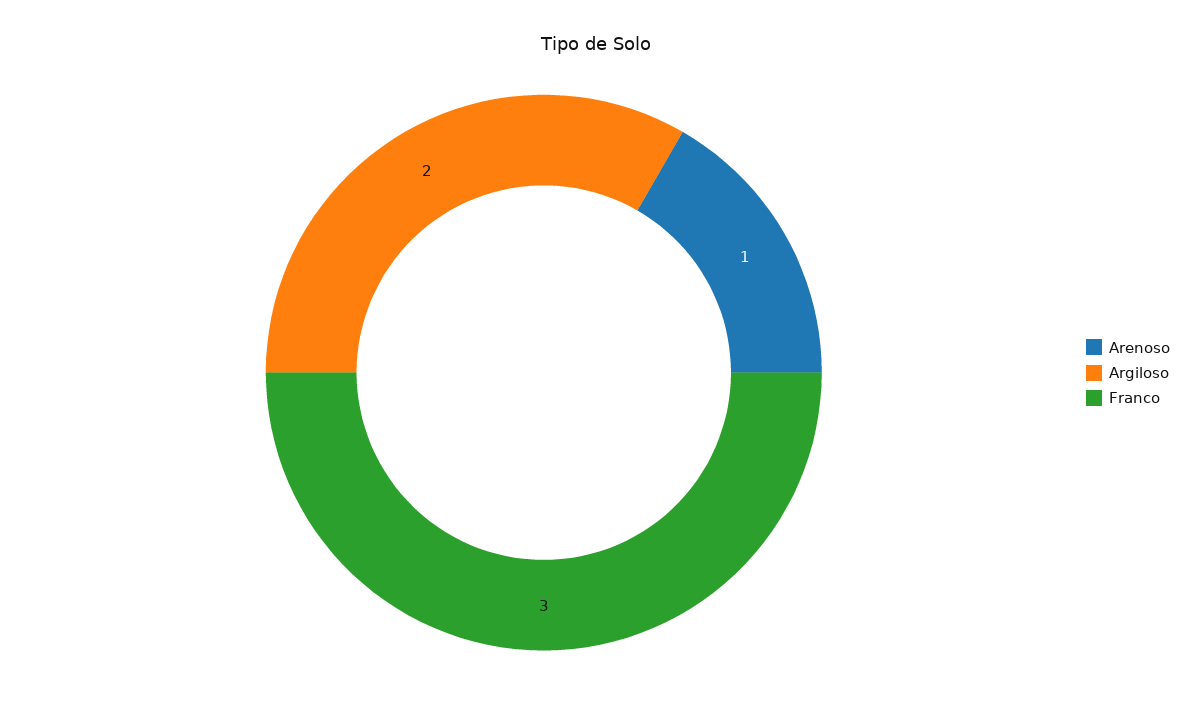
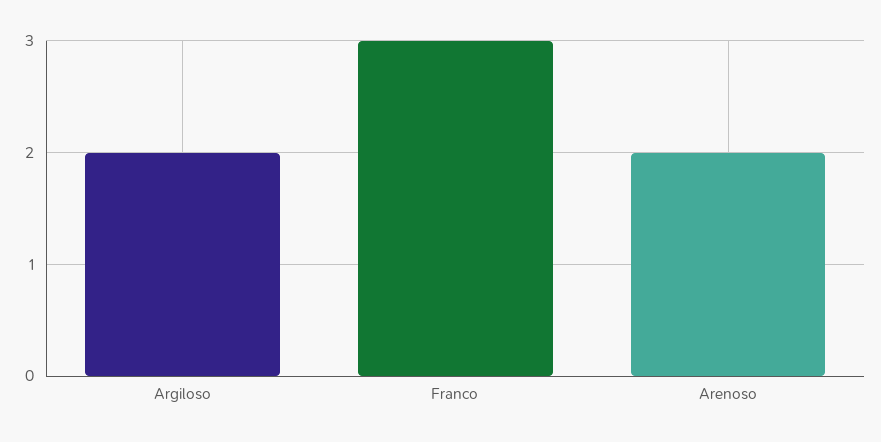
  {
-   "Arenoso": 1,
+   "Arenoso": 2,
    "Argiloso": 2,
    "Franco": 3
  }

